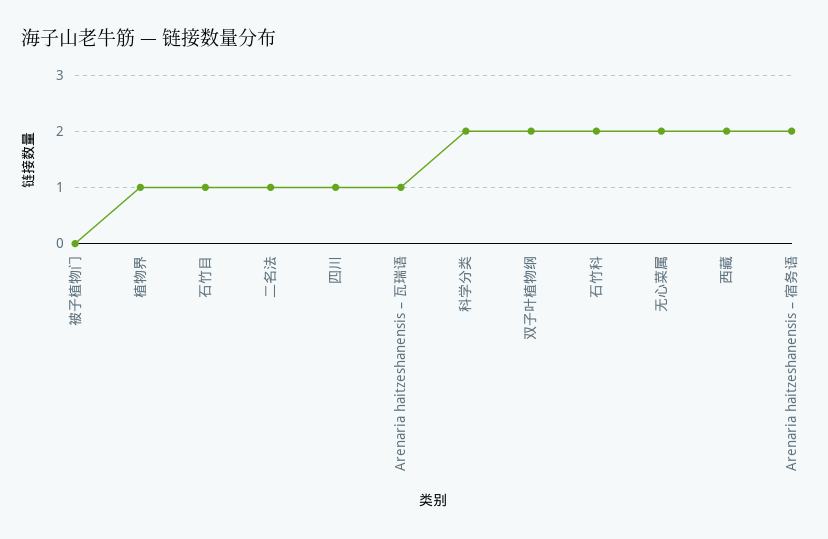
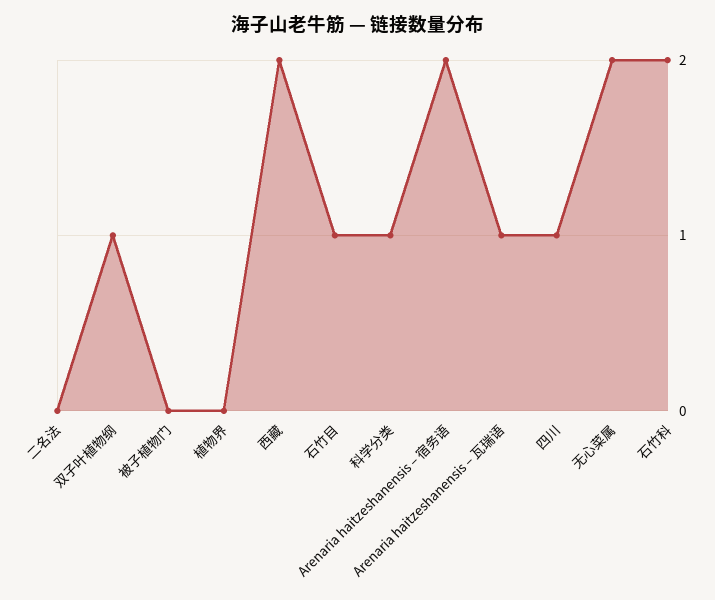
  {
    "被子植物门": 0,
-   "植物界": 1,
+   "植物界": 0,
    "石竹目": 1,
-   "二名法": 1,
+   "二名法": 0,
    "四川": 1,
    "Arenaria haitzeshanensis – 瓦瑞语": 1,
-   "科学分类": 2,
+   "科学分类": 1,
-   "双子叶植物纲": 2,
+   "双子叶植物纲": 1,
    "石竹科": 2,
    "无心菜属": 2,
    "西藏": 2,
    "Arenaria haitzeshanensis – 宿务语": 2
  }

